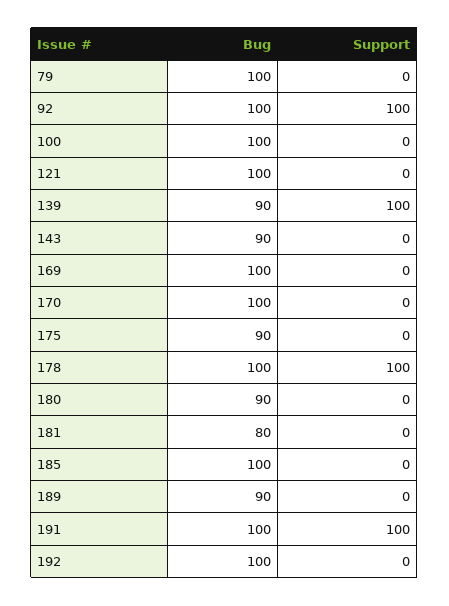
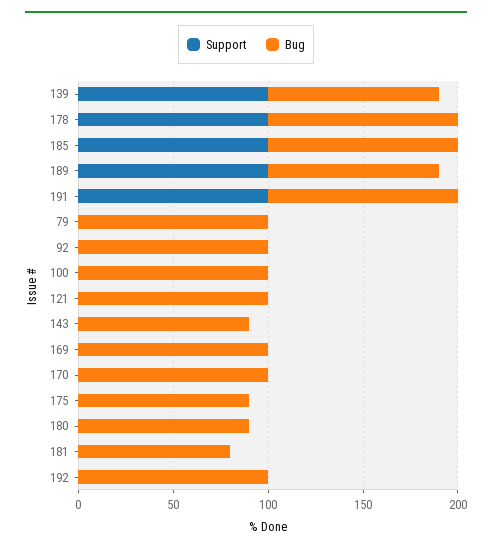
  {
    "Bug": {
      "79": 100,
      "92": 100,
      "100": 100,
      "121": 100,
      "139": 90,
      "143": 90,
      "169": 100,
      "170": 100,
      "175": 90,
      "178": 100,
      "180": 90,
      "181": 80,
      "185": 100,
      "189": 90,
      "191": 100,
      "192": 100
    },
    "Support": {
      "79": 0,
-     "92": 100,
+     "92": 0,
      "100": 0,
      "121": 0,
      "139": 100,
      "143": 0,
      "169": 0,
      "170": 0,
      "175": 0,
      "178": 100,
      "180": 0,
      "181": 0,
-     "185": 0,
+     "185": 100,
-     "189": 0,
+     "189": 100,
      "191": 100,
      "192": 0
    }
  }

